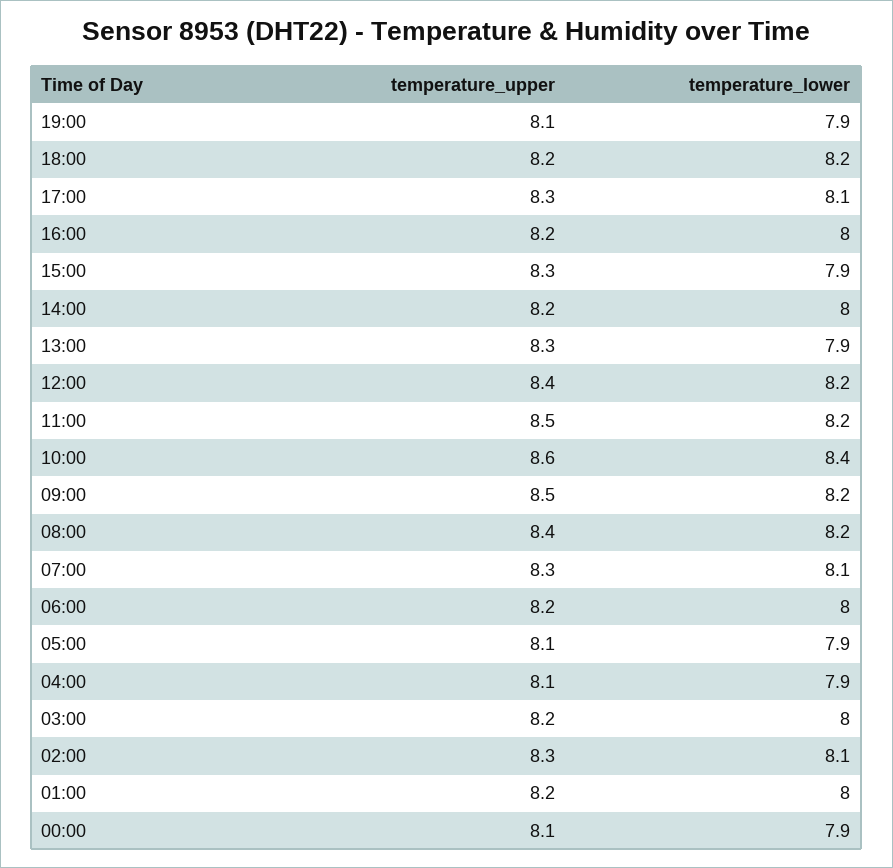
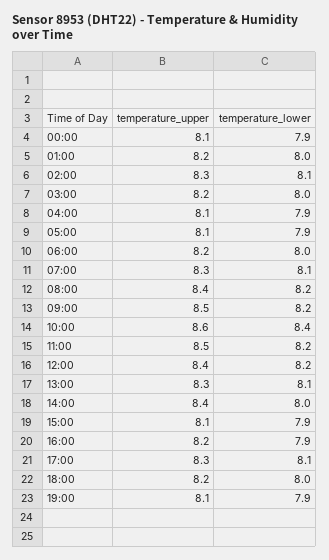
  {
    "temperature_upper": {
      "19:00": 8.1,
      "18:00": 8.2,
      "17:00": 8.3,
      "16:00": 8.2,
-     "15:00": 8.3,
+     "15:00": 8.1,
-     "14:00": 8.2,
+     "14:00": 8.4,
      "13:00": 8.3,
      "12:00": 8.4,
      "11:00": 8.5,
      "10:00": 8.6,
      "09:00": 8.5,
      "08:00": 8.4,
      "07:00": 8.3,
      "06:00": 8.2,
      "05:00": 8.1,
      "04:00": 8.1,
      "03:00": 8.2,
      "02:00": 8.3,
      "01:00": 8.2,
      "00:00": 8.1
    },
    "temperature_lower": {
      "19:00": 7.9,
-     "18:00": 8.2,
+     "18:00": 8,
      "17:00": 8.1,
-     "16:00": 8,
+     "16:00": 7.9,
      "15:00": 7.9,
      "14:00": 8,
-     "13:00": 7.9,
+     "13:00": 8.1,
      "12:00": 8.2,
      "11:00": 8.2,
      "10:00": 8.4,
      "09:00": 8.2,
      "08:00": 8.2,
      "07:00": 8.1,
      "06:00": 8,
      "05:00": 7.9,
      "04:00": 7.9,
      "03:00": 8,
      "02:00": 8.1,
      "01:00": 8,
      "00:00": 7.9
    }
  }

